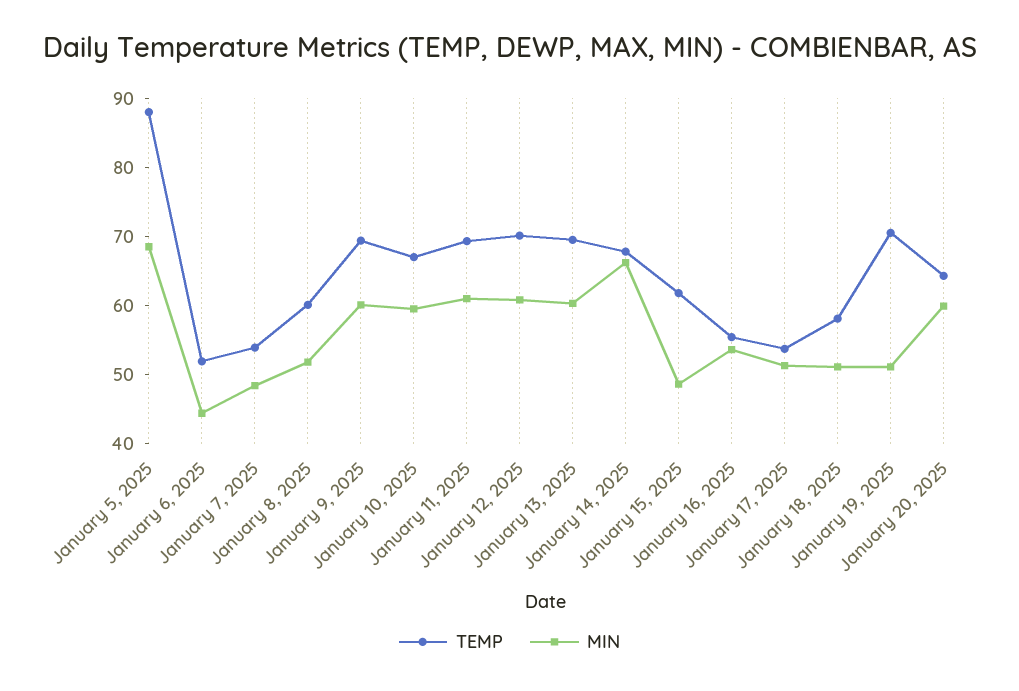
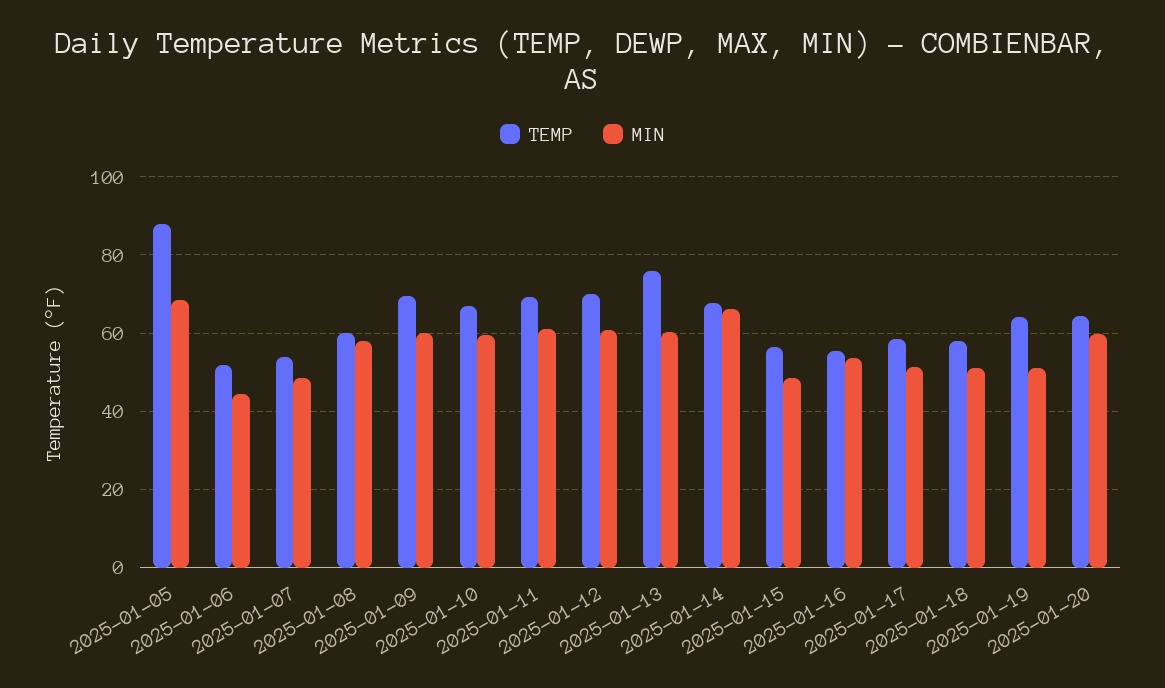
  {
    "TEMP": {
      "January 5, 2025": 88,
      "January 6, 2025": 52,
      "January 7, 2025": 54,
      "January 8, 2025": 60,
      "January 9, 2025": 70,
      "January 10, 2025": 68,
      "January 11, 2025": 70,
      "January 12, 2025": 70,
-     "January 13, 2025": 70,
+     "January 13, 2025": 76,
      "January 14, 2025": 68,
-     "January 15, 2025": 62,
+     "January 15, 2025": 56,
      "January 16, 2025": 56,
-     "January 17, 2025": 54,
+     "January 17, 2025": 58,
      "January 18, 2025": 58,
-     "January 19, 2025": 70,
+     "January 19, 2025": 64,
      "January 20, 2025": 64
    },
    "MIN": {
      "January 5, 2025": 68,
      "January 6, 2025": 44,
      "January 7, 2025": 48,
-     "January 8, 2025": 52,
+     "January 8, 2025": 58,
      "January 9, 2025": 60,
      "January 10, 2025": 60,
      "January 11, 2025": 62,
      "January 12, 2025": 60,
      "January 13, 2025": 60,
      "January 14, 2025": 66,
      "January 15, 2025": 48,
      "January 16, 2025": 54,
      "January 17, 2025": 52,
      "January 18, 2025": 52,
      "January 19, 2025": 52,
      "January 20, 2025": 60
    }
  }

